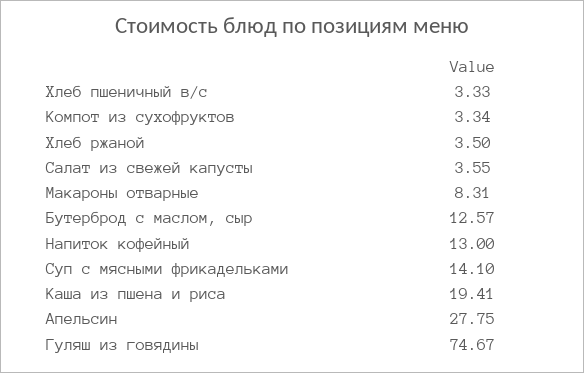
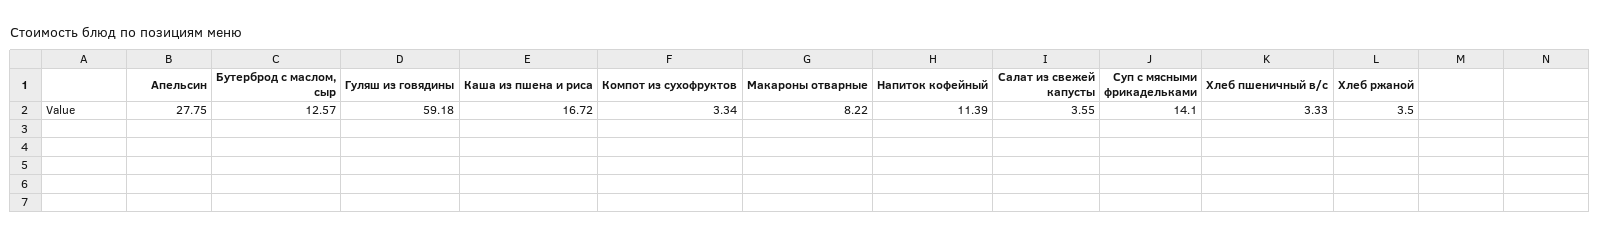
  {
    "Хлеб пшеничный в/с": 3.33,
    "Компот из сухофруктов": 3.34,
    "Хлеб ржаной": 3.5,
    "Салат из свежей капусты": 3.55,
-   "Макароны отварные": 8.31,
+   "Макароны отварные": 8.22,
    "Бутерброд с маслом, сыр": 12.57,
-   "Напиток кофейный": 13,
+   "Напиток кофейный": 11.39,
    "Суп с мясными фрикадельками": 14.1,
-   "Каша из пшена и риса": 19.41,
+   "Каша из пшена и риса": 16.72,
    "Апельсин": 27.75,
-   "Гуляш из говядины": 74.67
+   "Гуляш из говядины": 59.18
  }

